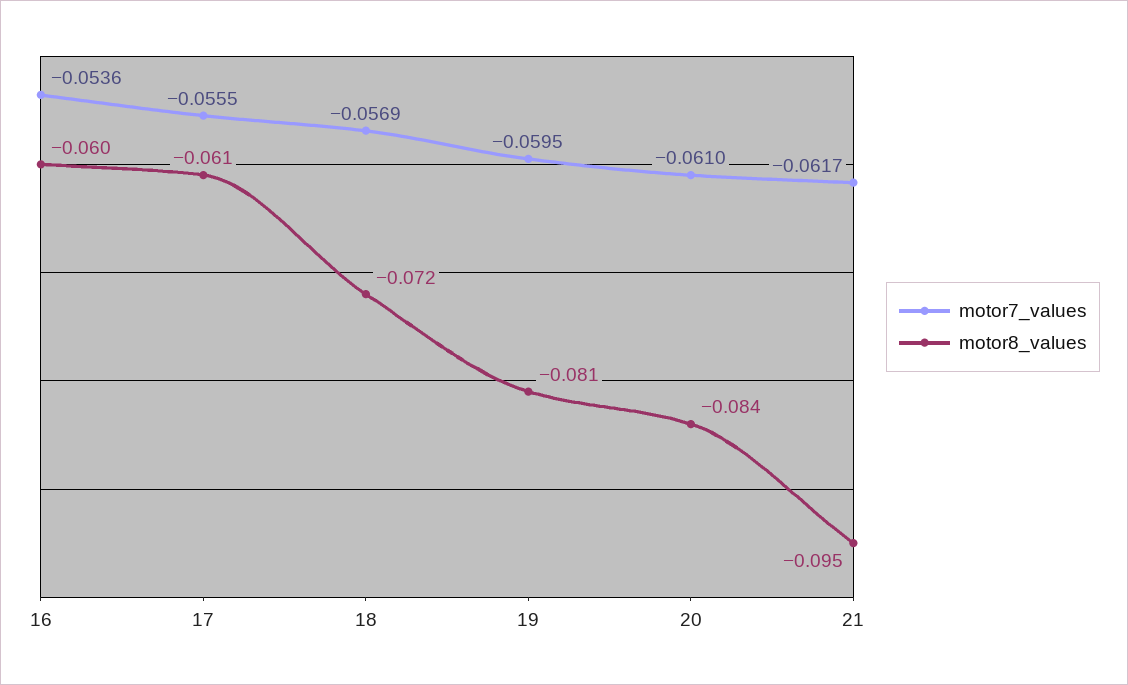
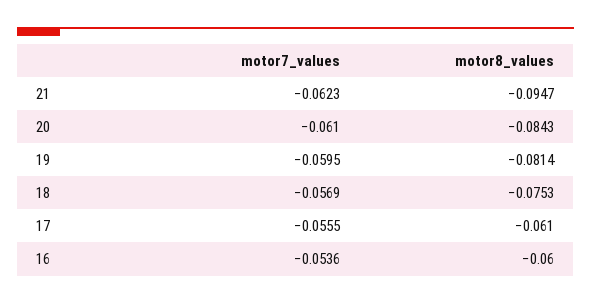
  {
    "motor7_values": {
      "16": -0.0536,
      "17": -0.0555,
      "18": -0.0569,
      "19": -0.0595,
      "20": -0.061,
-     "21": -0.0617
+     "21": -0.0623
    },
    "motor8_values": {
      "16": -0.06,
      "17": -0.061,
-     "18": -0.072,
+     "18": -0.0753,
      "19": -0.0814,
      "20": -0.0843,
      "21": -0.0947
    }
  }

